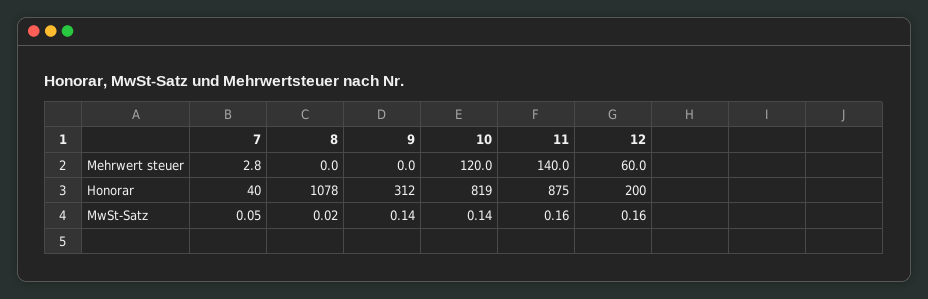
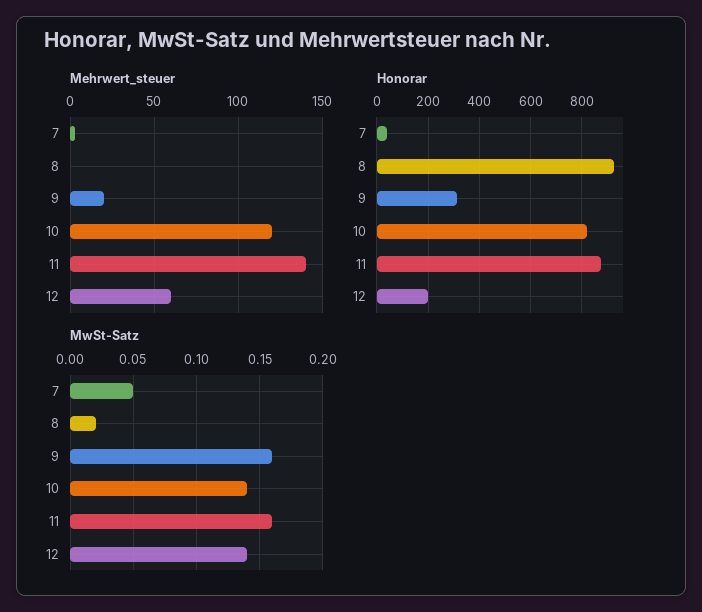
  {
    "Mehrwert steuer": {
      "7": 2.8,
      "8": 0,
-     "9": 0,
+     "9": 20,
      "10": 120,
      "11": 140,
      "12": 60
    },
    "Honorar": {
      "7": 40,
-     "8": 1078,
+     "8": 925,
      "9": 312,
      "10": 819,
      "11": 875,
      "12": 200
    },
    "MwSt-Satz": {
      "7": 0.05,
      "8": 0.02,
-     "9": 0.14,
+     "9": 0.16,
      "10": 0.14,
      "11": 0.16,
-     "12": 0.16
+     "12": 0.14
    }
  }

